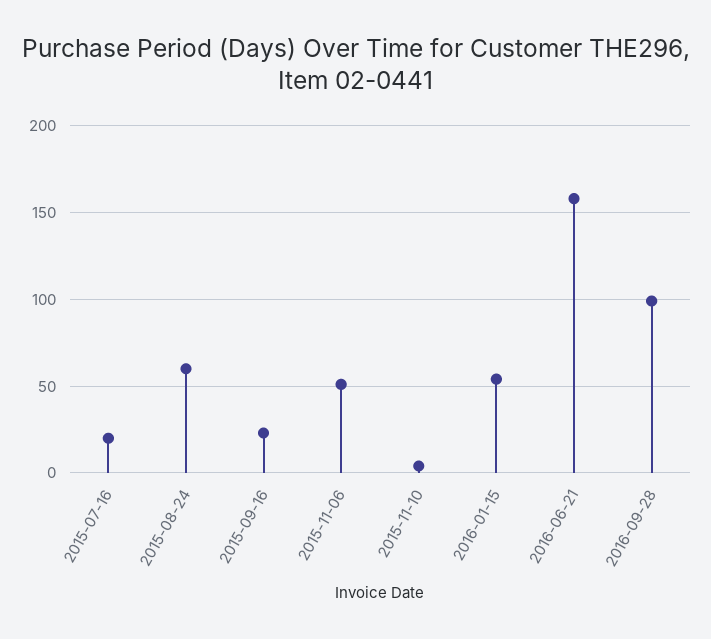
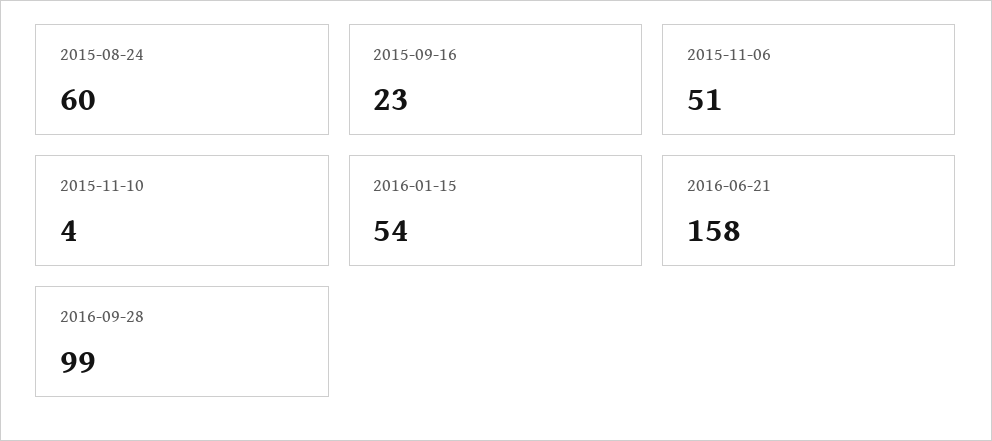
  {
-   "2015-07-16": 20,
    "2015-08-24": 60,
    "2015-09-16": 23,
    "2015-11-06": 51,
    "2015-11-10": 4,
    "2016-01-15": 54,
    "2016-06-21": 158,
    "2016-09-28": 99
  }

